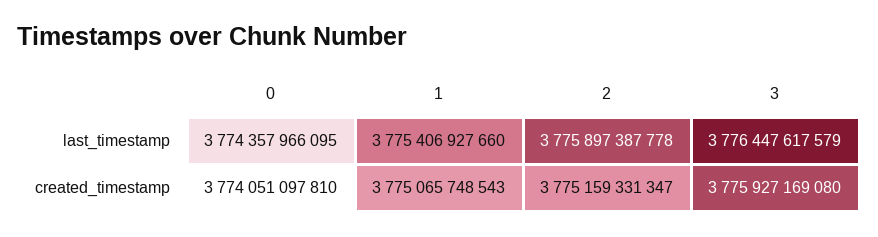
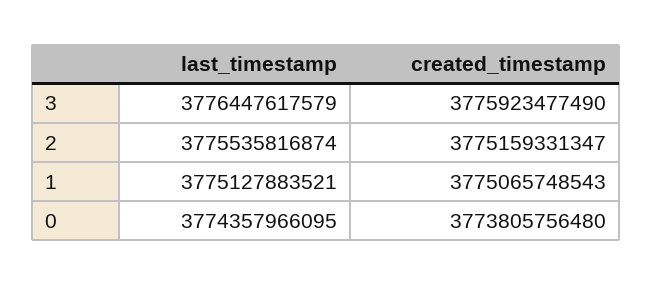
  {
    "0": {
      "last_timestamp": 3774357966095,
-     "created_timestamp": 3774051097810
+     "created_timestamp": 3773805756480
    },
    "1": {
-     "last_timestamp": 3775406927660,
+     "last_timestamp": 3775127883521,
      "created_timestamp": 3775065748543
    },
    "2": {
-     "last_timestamp": 3775897387778,
+     "last_timestamp": 3775535816874,
      "created_timestamp": 3775159331347
    },
    "3": {
      "last_timestamp": 3776447617579,
-     "created_timestamp": 3775927169080
+     "created_timestamp": 3775923477490
    }
  }

